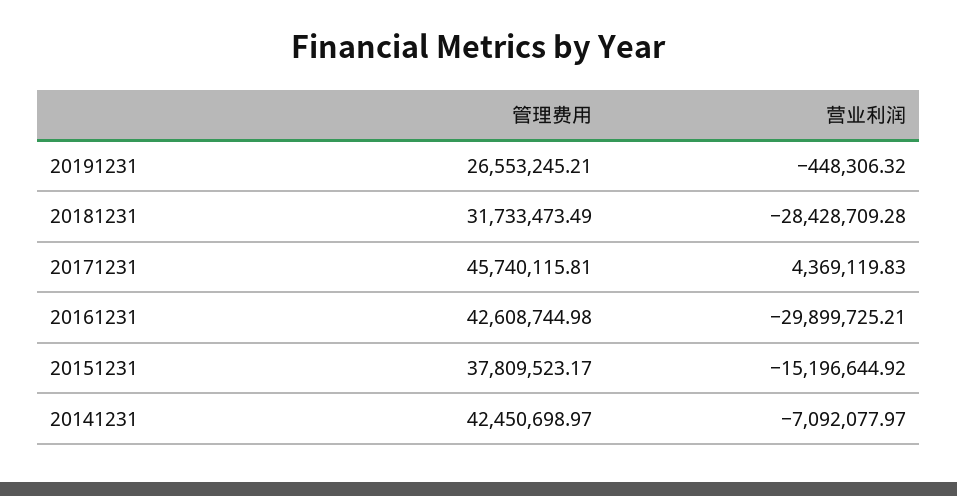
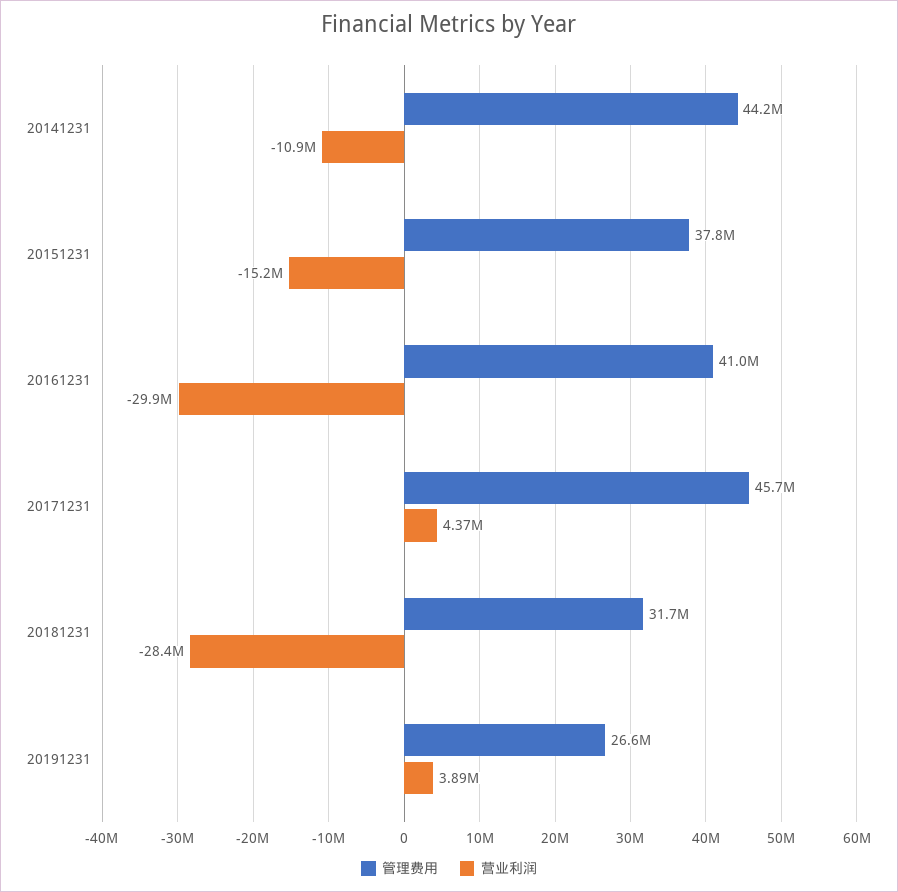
  {
    "管理费用": {
      "20191231": 26553245.21,
      "20181231": 31733473.49,
      "20171231": 45740115.81,
-     "20161231": 42608744.98,
+     "20161231": 41000000,
      "20151231": 37809523.17,
-     "20141231": 42450698.97
+     "20141231": 44200000
    },
    "营业利润": {
-     "20191231": -448306.32,
+     "20191231": 3890000,
      "20181231": -28428709.28,
      "20171231": 4369119.83,
      "20161231": -29899725.21,
      "20151231": -15196644.92,
-     "20141231": -7092077.97
+     "20141231": -10900000
    }
  }

